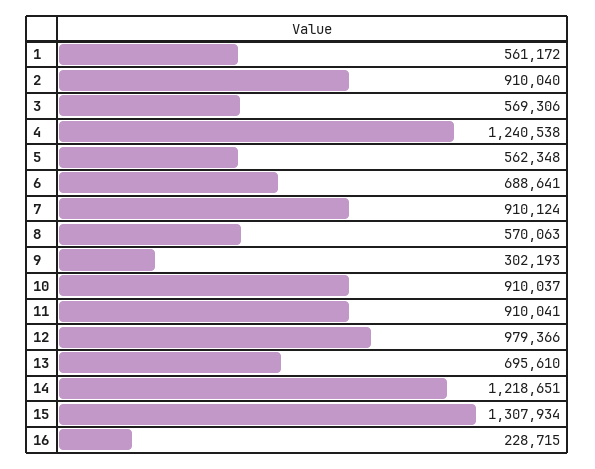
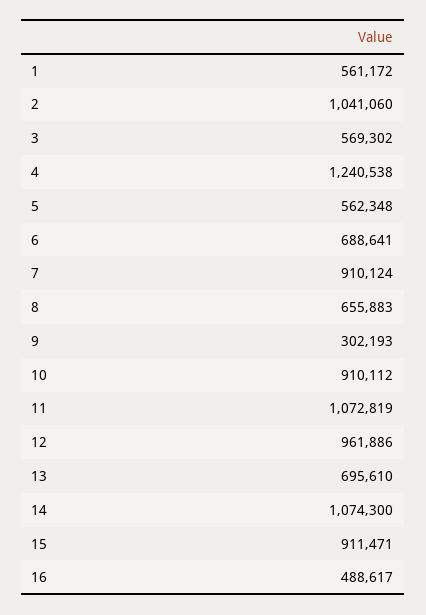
  {
    "1": 561172,
-   "2": 910040,
+   "2": 1041060,
-   "3": 569306,
+   "3": 569302,
    "4": 1240538,
    "5": 562348,
    "6": 688641,
    "7": 910124,
-   "8": 570063,
+   "8": 655883,
    "9": 302193,
-   "10": 910037,
+   "10": 910112,
-   "11": 910041,
+   "11": 1072819,
-   "12": 979366,
+   "12": 961886,
    "13": 695610,
-   "14": 1218651,
+   "14": 1074300,
-   "15": 1307934,
+   "15": 911471,
-   "16": 228715
+   "16": 488617
  }

